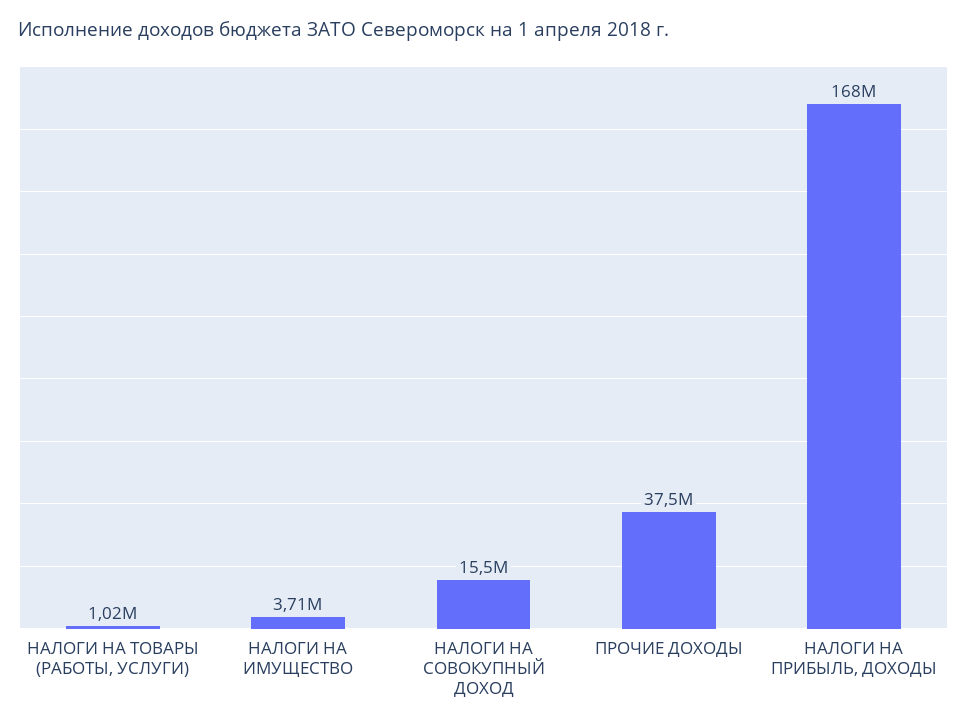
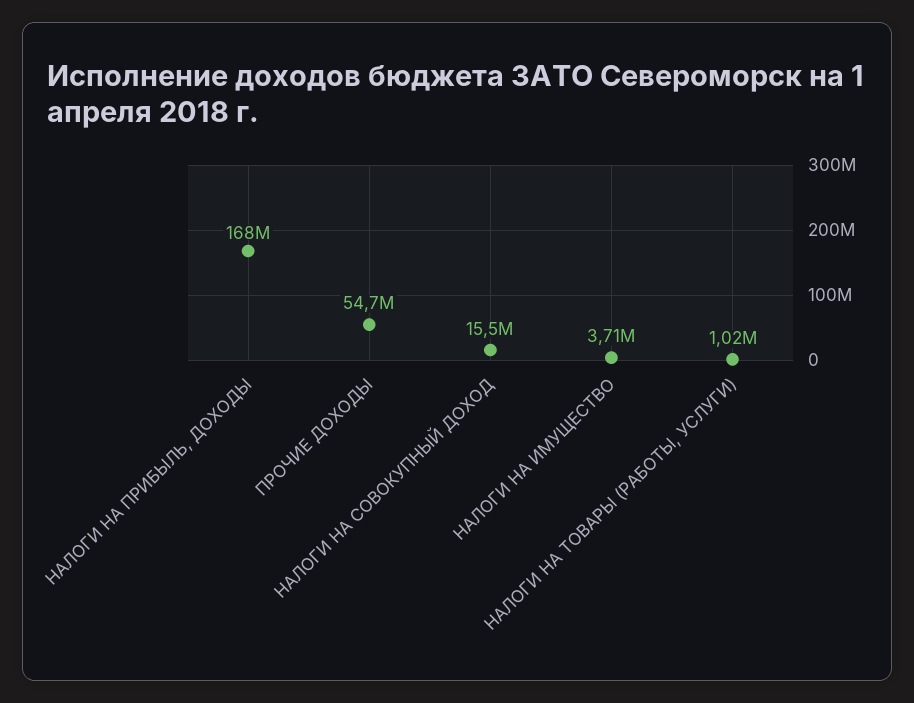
  {
    "НАЛОГИ НА ТОВАРЫ (РАБОТЫ, УСЛУГИ)": 1020000,
    "НАЛОГИ НА ИМУЩЕСТВО": 3710000,
    "НАЛОГИ НА СОВОКУПНЫЙ ДОХОД": 15500000,
-   "ПРОЧИЕ ДОХОДЫ": 37500000,
+   "ПРОЧИЕ ДОХОДЫ": 54700000,
    "НАЛОГИ НА ПРИБЫЛЬ, ДОХОДЫ": 168000000
  }

